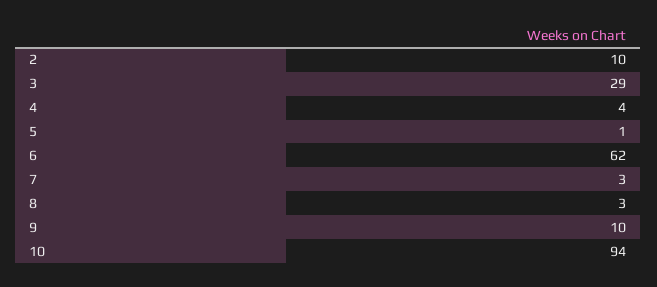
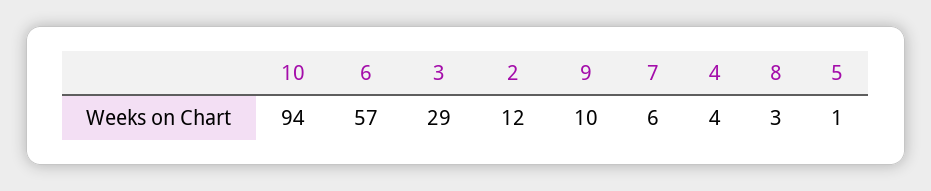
  {
-   "2": 10,
+   "2": 12,
    "3": 29,
    "4": 4,
    "5": 1,
-   "6": 62,
+   "6": 57,
-   "7": 3,
+   "7": 6,
    "8": 3,
    "9": 10,
    "10": 94
  }

